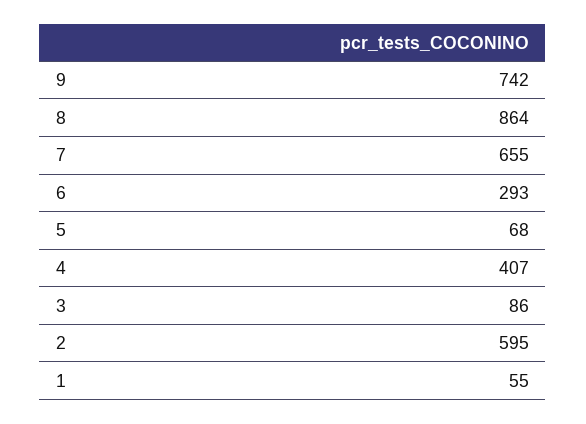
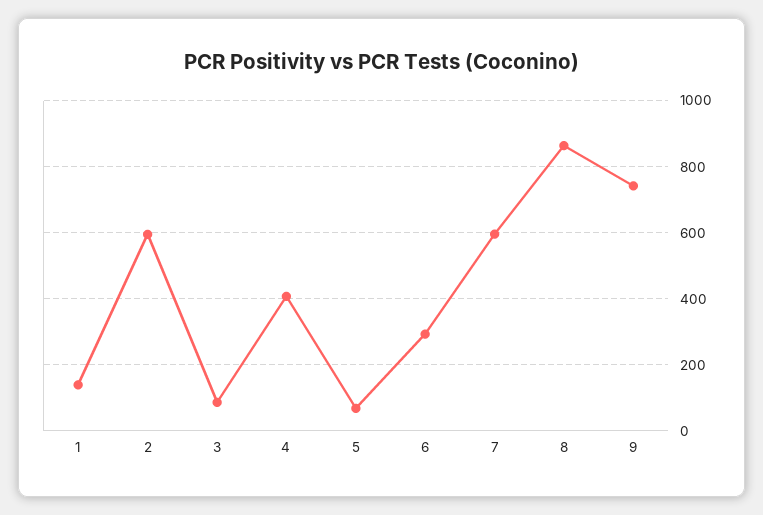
  {
    "9": 742,
    "8": 864,
-   "7": 655,
+   "7": 600,
    "6": 293,
    "5": 68,
    "4": 407,
    "3": 86,
    "2": 595,
-   "1": 55
+   "1": 140
  }

